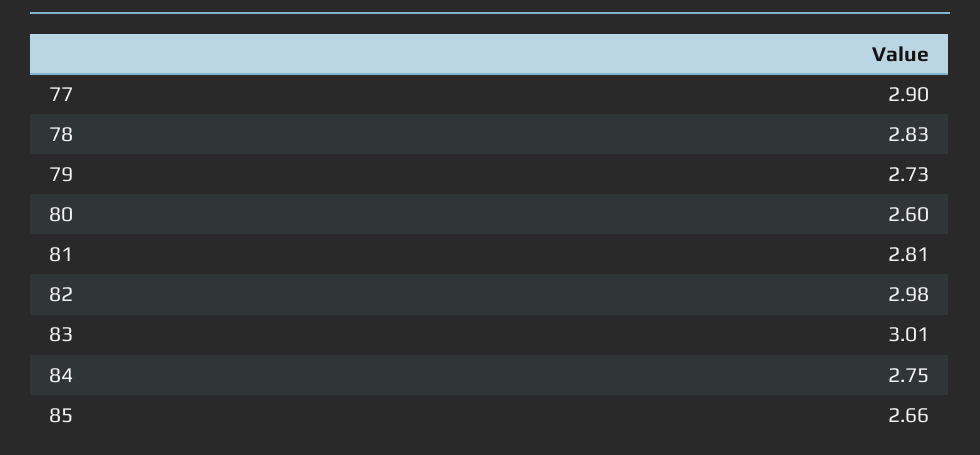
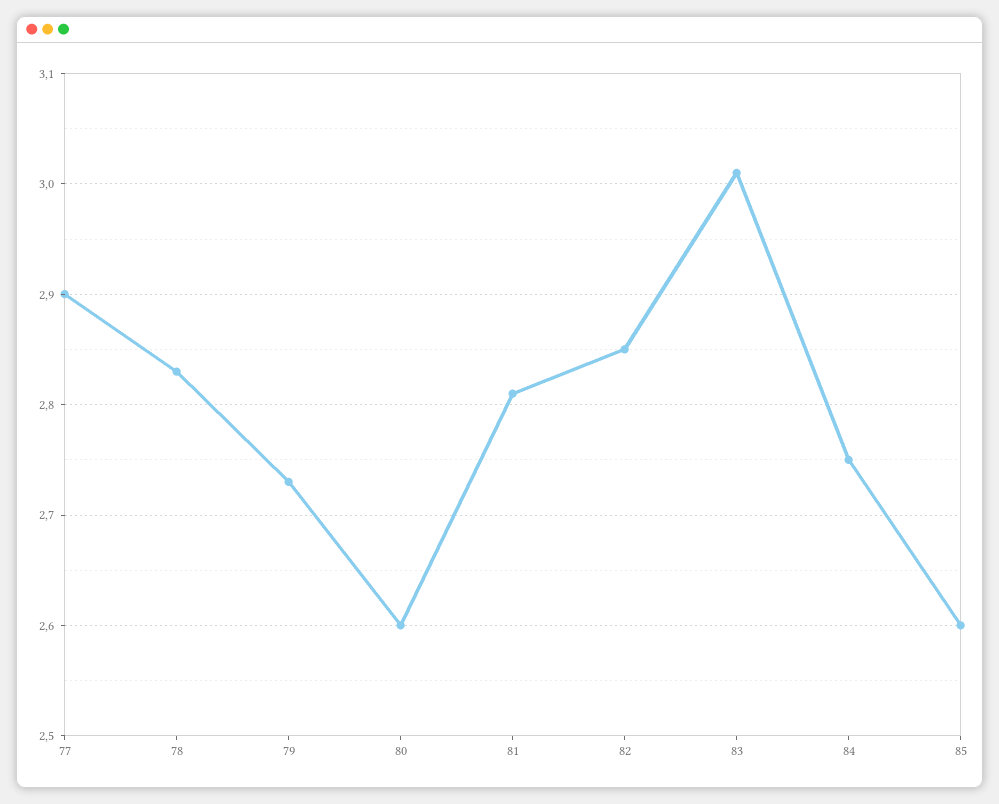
  {
    "77": 2.9,
    "78": 2.83,
    "79": 2.73,
    "80": 2.6,
    "81": 2.81,
-   "82": 2.98,
+   "82": 2.85,
    "83": 3.01,
    "84": 2.75,
-   "85": 2.66
+   "85": 2.6
  }

